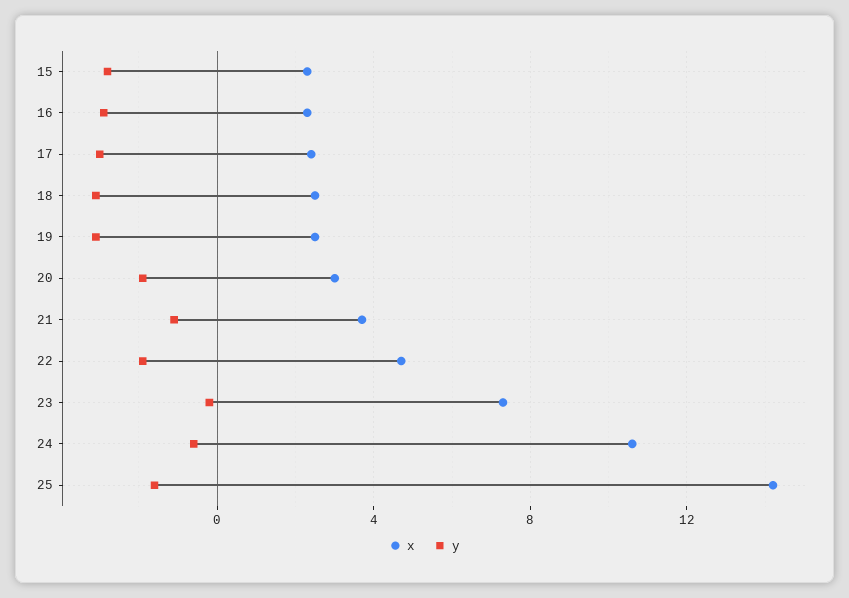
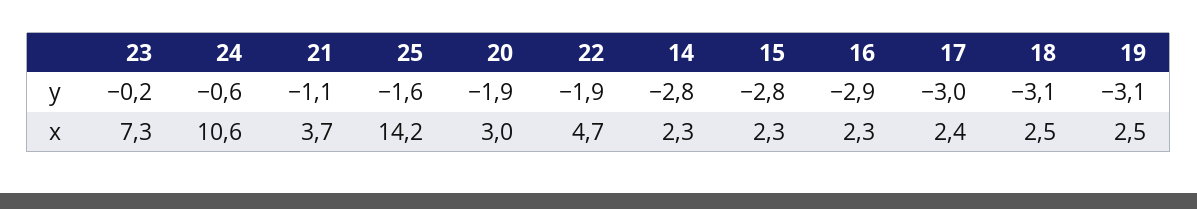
  {
    "x": {
      "15": 2.3,
      "16": 2.3,
      "17": 2.4,
      "18": 2.5,
      "19": 2.5,
      "20": 3,
      "21": 3.7,
      "22": 4.7,
      "23": 7.3,
      "24": 10.6,
-     "25": 14.2
+     "25": 14.2,
+     "14": 2.3
    },
    "y": {
      "15": -2.8,
      "16": -2.9,
      "17": -3,
      "18": -3.1,
      "19": -3.1,
      "20": -1.9,
      "21": -1.1,
      "22": -1.9,
      "23": -0.2,
      "24": -0.6,
-     "25": -1.6
+     "25": -1.6,
+     "14": -2.8
    }
  }

